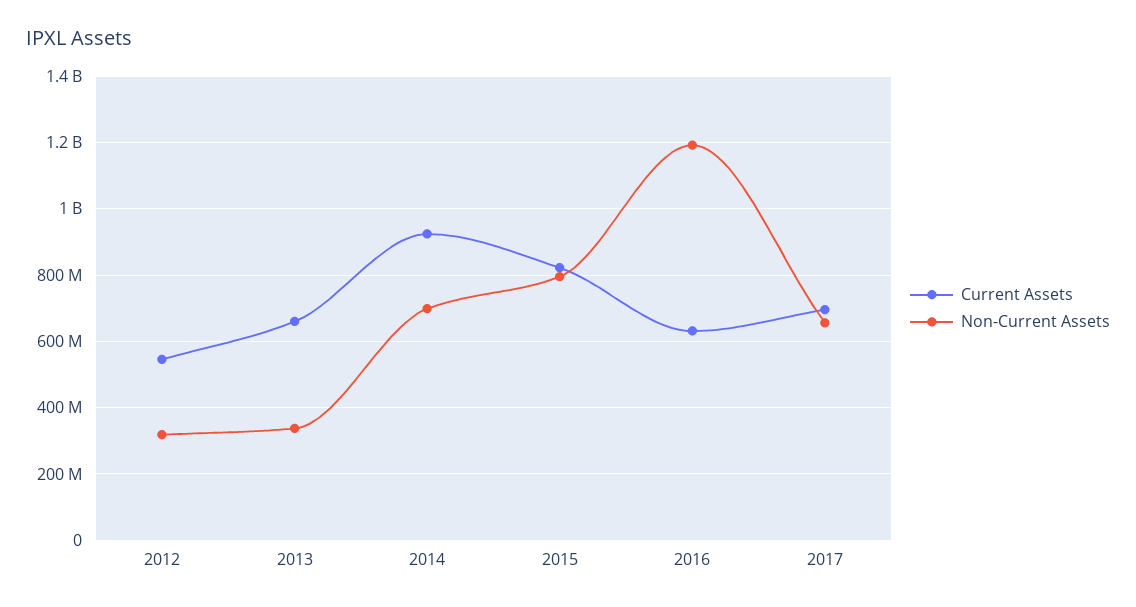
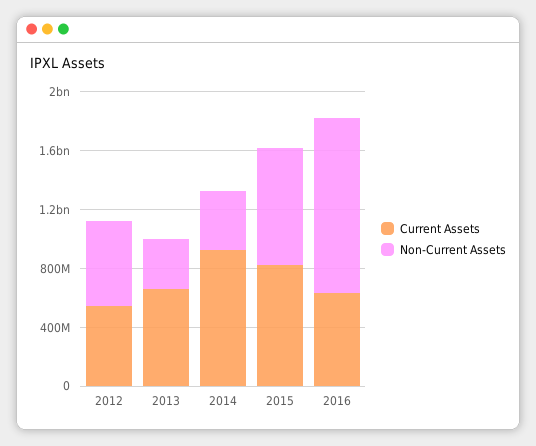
  {
    "Current Assets": {
      "2012": 540000000,
      "2013": 660000000,
      "2014": 920000000,
      "2015": 820000000,
-     "2016": 640000000,
+     "2016": 640000000
-     "2017": 700000000
    },
    "Non-Current Assets": {
-     "2012": 320000000,
+     "2012": 600000000,
      "2013": 340000000,
-     "2014": 700000000,
+     "2014": 400000000,
      "2015": 800000000,
-     "2016": 1200000000,
+     "2016": 1200000000
-     "2017": 660000000
    }
  }

